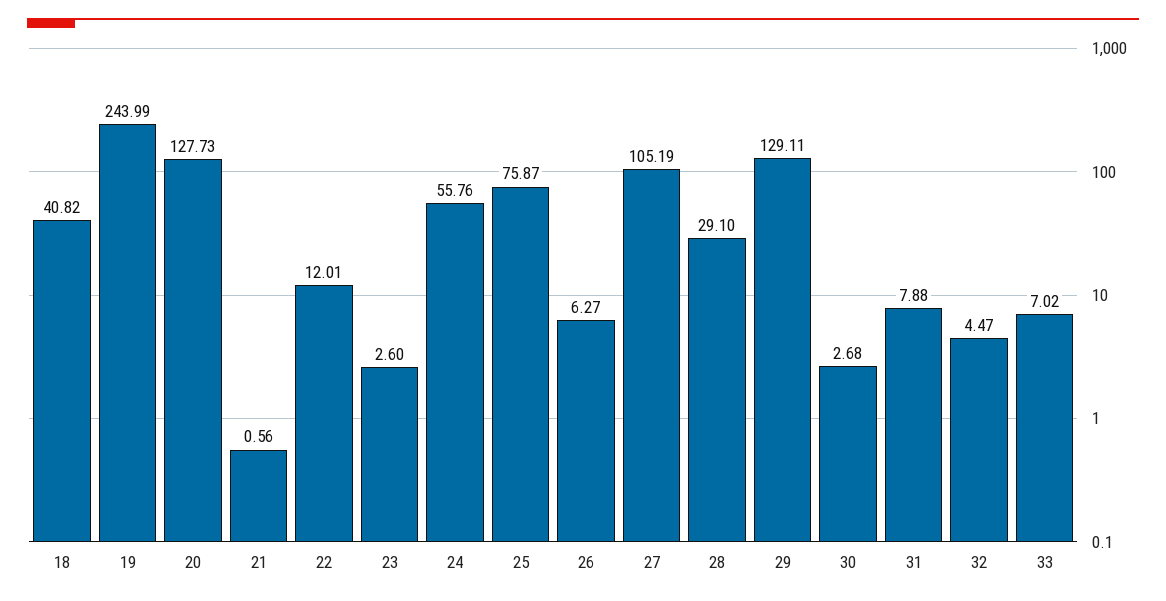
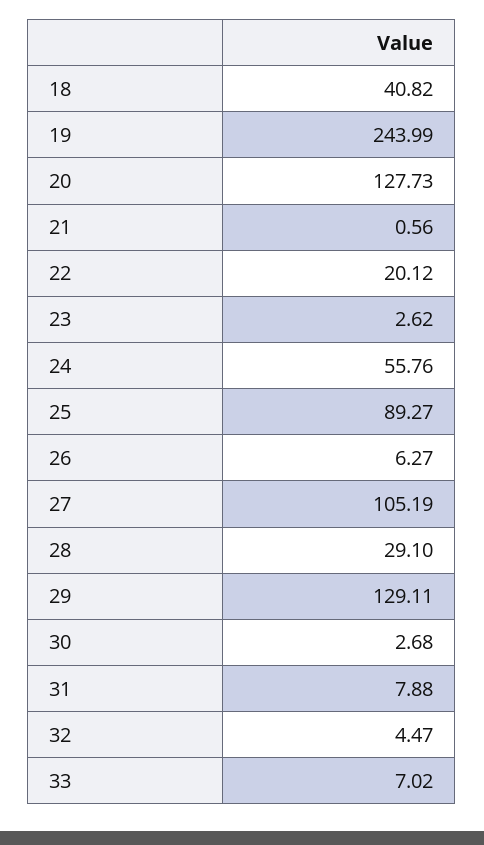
  {
    "18": 40.82,
    "19": 243.99,
    "20": 127.73,
    "21": 0.56,
-   "22": 12.01,
+   "22": 20.12,
-   "23": 2.6,
+   "23": 2.62,
    "24": 55.76,
-   "25": 75.87,
+   "25": 89.27,
    "26": 6.27,
    "27": 105.19,
    "28": 29.1,
    "29": 129.11,
    "30": 2.68,
    "31": 7.88,
    "32": 4.47,
    "33": 7.02
  }

